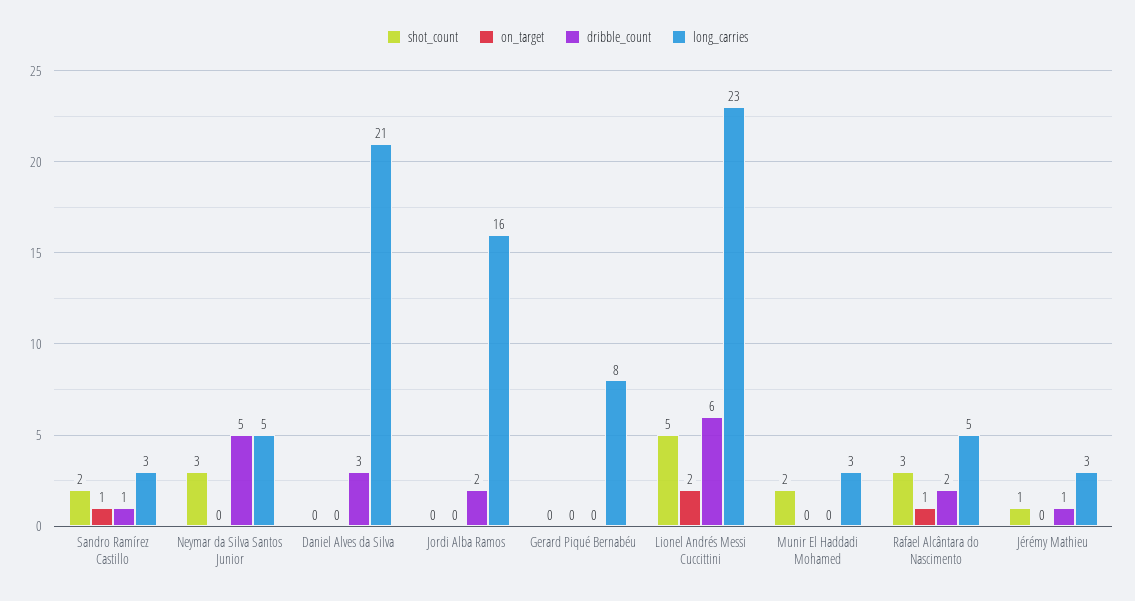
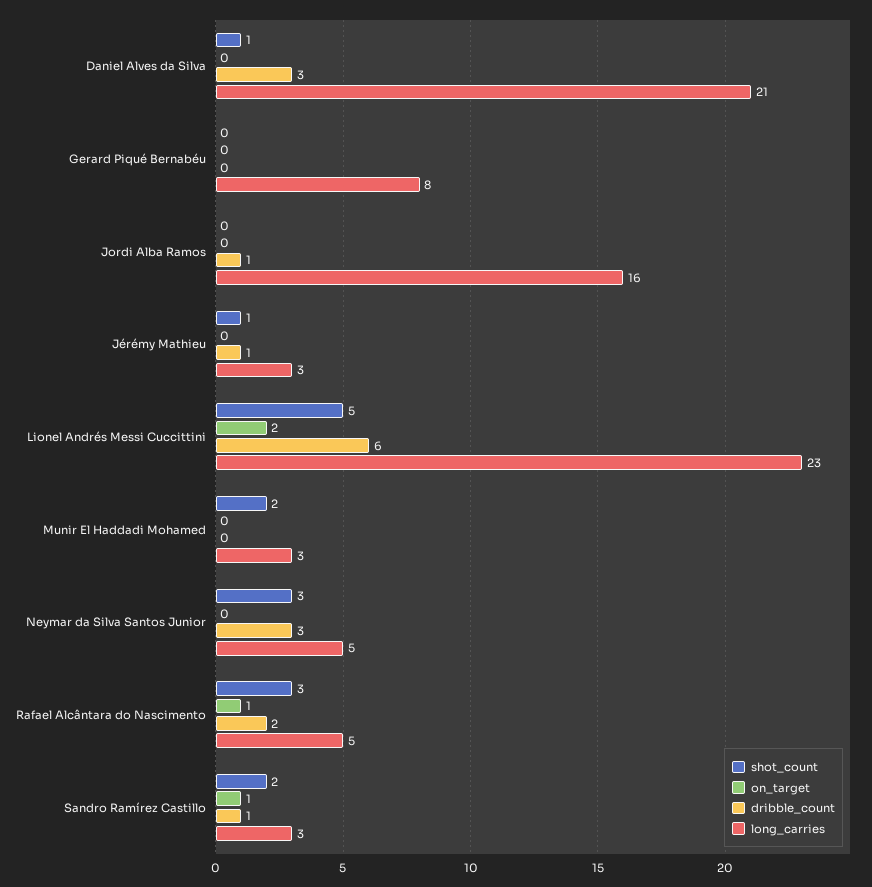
  {
    "shot_count": {
      "Sandro Ramírez Castillo": 2,
      "Neymar da Silva Santos Junior": 3,
-     "Daniel Alves da Silva": 0,
+     "Daniel Alves da Silva": 1,
      "Jordi Alba Ramos": 0,
      "Gerard Piqué Bernabéu": 0,
      "Lionel Andrés Messi Cuccittini": 5,
      "Munir El Haddadi Mohamed": 2,
      "Rafael Alcântara do Nascimento": 3,
      "Jérémy Mathieu": 1
    },
    "on_target": {
      "Sandro Ramírez Castillo": 1,
      "Neymar da Silva Santos Junior": 0,
      "Daniel Alves da Silva": 0,
      "Jordi Alba Ramos": 0,
      "Gerard Piqué Bernabéu": 0,
      "Lionel Andrés Messi Cuccittini": 2,
      "Munir El Haddadi Mohamed": 0,
      "Rafael Alcântara do Nascimento": 1,
      "Jérémy Mathieu": 0
    },
    "dribble_count": {
      "Sandro Ramírez Castillo": 1,
-     "Neymar da Silva Santos Junior": 5,
+     "Neymar da Silva Santos Junior": 3,
      "Daniel Alves da Silva": 3,
-     "Jordi Alba Ramos": 2,
+     "Jordi Alba Ramos": 1,
      "Gerard Piqué Bernabéu": 0,
      "Lionel Andrés Messi Cuccittini": 6,
      "Munir El Haddadi Mohamed": 0,
      "Rafael Alcântara do Nascimento": 2,
      "Jérémy Mathieu": 1
    },
    "long_carries": {
      "Sandro Ramírez Castillo": 3,
      "Neymar da Silva Santos Junior": 5,
      "Daniel Alves da Silva": 21,
      "Jordi Alba Ramos": 16,
      "Gerard Piqué Bernabéu": 8,
      "Lionel Andrés Messi Cuccittini": 23,
      "Munir El Haddadi Mohamed": 3,
      "Rafael Alcântara do Nascimento": 5,
      "Jérémy Mathieu": 3
    }
  }

